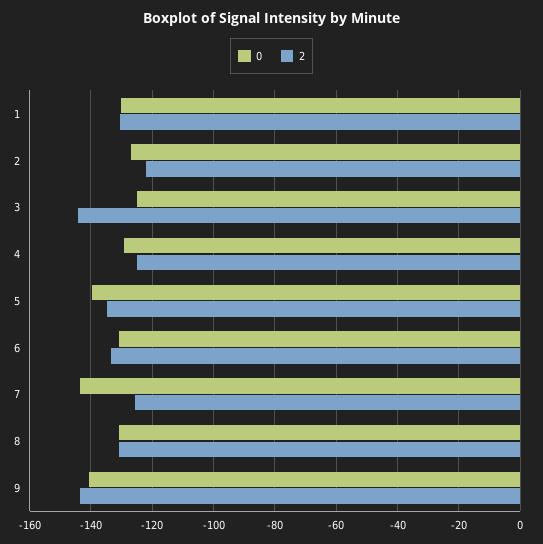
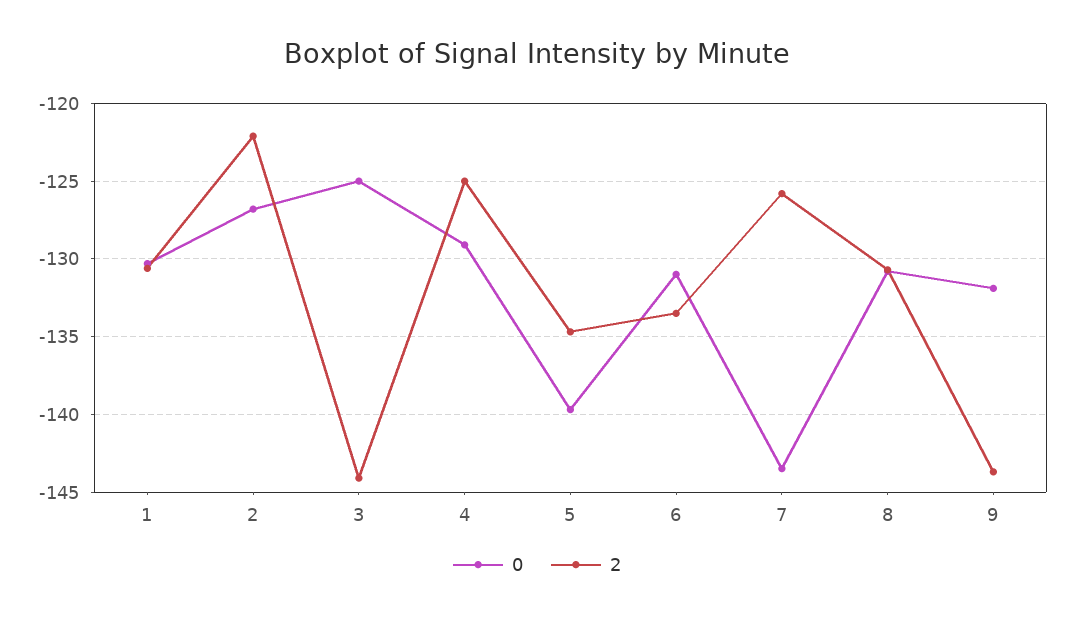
  {
    "0": {
      "1": -130.5,
      "2": -127,
      "3": -125,
      "4": -129,
      "5": -139.5,
      "6": -131,
      "7": -143.5,
      "8": -131,
-     "9": -140
+     "9": -132
    },
    "2": {
      "1": -130.5,
      "2": -122,
      "3": -144,
      "4": -125,
      "5": -134.5,
      "6": -133.5,
      "7": -126,
      "8": -130.5,
      "9": -143.5
    }
  }

